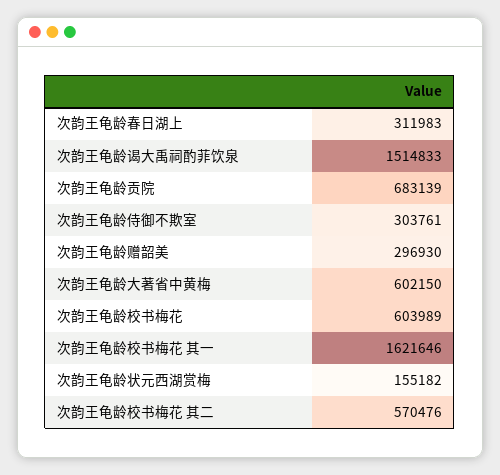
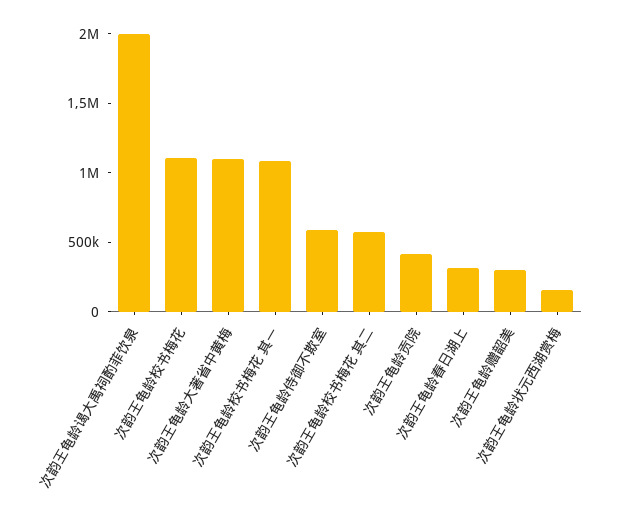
  {
    "次韵王龟龄春日湖上": 311983,
-   "次韵王龟龄谒大禹祠酌菲饮泉": 1514833,
+   "次韵王龟龄谒大禹祠酌菲饮泉": 2000000,
-   "次韵王龟龄贡院": 683139,
+   "次韵王龟龄贡院": 400000,
-   "次韵王龟龄侍御不欺室": 303761,
+   "次韵王龟龄侍御不欺室": 600000,
    "次韵王龟龄赠韶美": 296930,
-   "次韵王龟龄大著省中黄梅": 602150,
+   "次韵王龟龄大著省中黄梅": 1100000,
-   "次韵王龟龄校书梅花": 603989,
+   "次韵王龟龄校书梅花": 1100000,
-   "次韵王龟龄校书梅花 其一": 1621646,
+   "次韵王龟龄校书梅花 其一": 1100000,
    "次韵王龟龄状元西湖赏梅": 155182,
    "次韵王龟龄校书梅花 其二": 570476
  }

